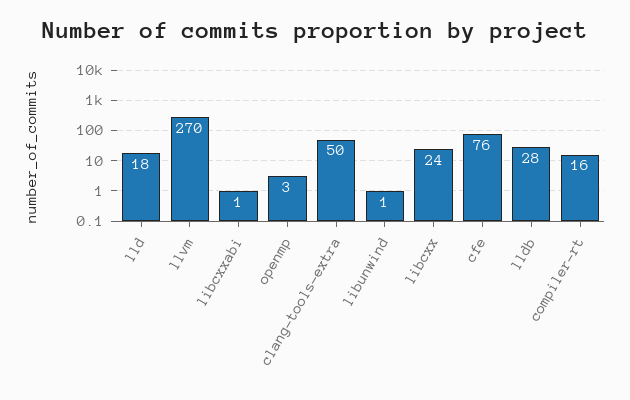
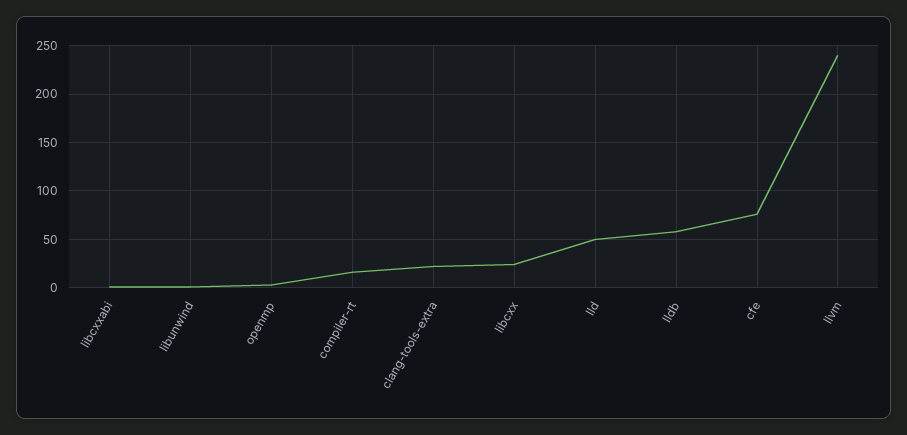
  {
-   "lld": 18,
+   "lld": 50,
-   "llvm": 270,
+   "llvm": 240,
    "libcxxabi": 1,
    "openmp": 3,
-   "clang-tools-extra": 50,
+   "clang-tools-extra": 20,
    "libunwind": 1,
    "libcxx": 24,
    "cfe": 76,
-   "lldb": 28,
+   "lldb": 60,
    "compiler-rt": 16
  }

